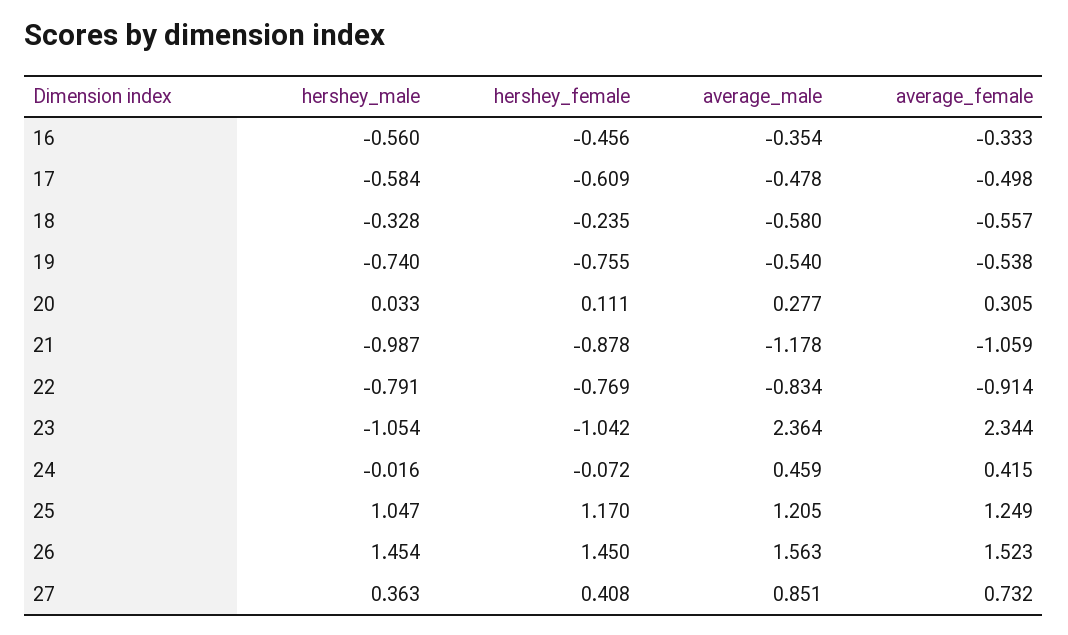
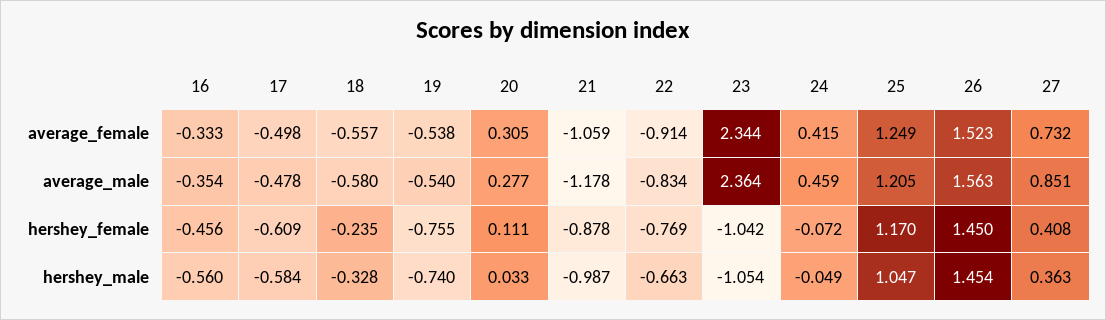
  {
    "hershey_male": {
      "16": -0.56,
      "17": -0.584,
      "18": -0.328,
      "19": -0.74,
      "20": 0.033,
      "21": -0.987,
-     "22": -0.791,
+     "22": -0.663,
      "23": -1.054,
-     "24": -0.016,
+     "24": -0.049,
      "25": 1.047,
      "26": 1.454,
      "27": 0.363
    },
    "hershey_female": {
      "16": -0.456,
      "17": -0.609,
      "18": -0.235,
      "19": -0.755,
      "20": 0.111,
      "21": -0.878,
      "22": -0.769,
      "23": -1.042,
      "24": -0.072,
      "25": 1.17,
      "26": 1.45,
      "27": 0.408
    },
    "average_male": {
      "16": -0.354,
      "17": -0.478,
      "18": -0.58,
      "19": -0.54,
      "20": 0.277,
      "21": -1.178,
      "22": -0.834,
      "23": 2.364,
      "24": 0.459,
      "25": 1.205,
      "26": 1.563,
      "27": 0.851
    },
    "average_female": {
      "16": -0.333,
      "17": -0.498,
      "18": -0.557,
      "19": -0.538,
      "20": 0.305,
      "21": -1.059,
      "22": -0.914,
      "23": 2.344,
      "24": 0.415,
      "25": 1.249,
      "26": 1.523,
      "27": 0.732
    }
  }

